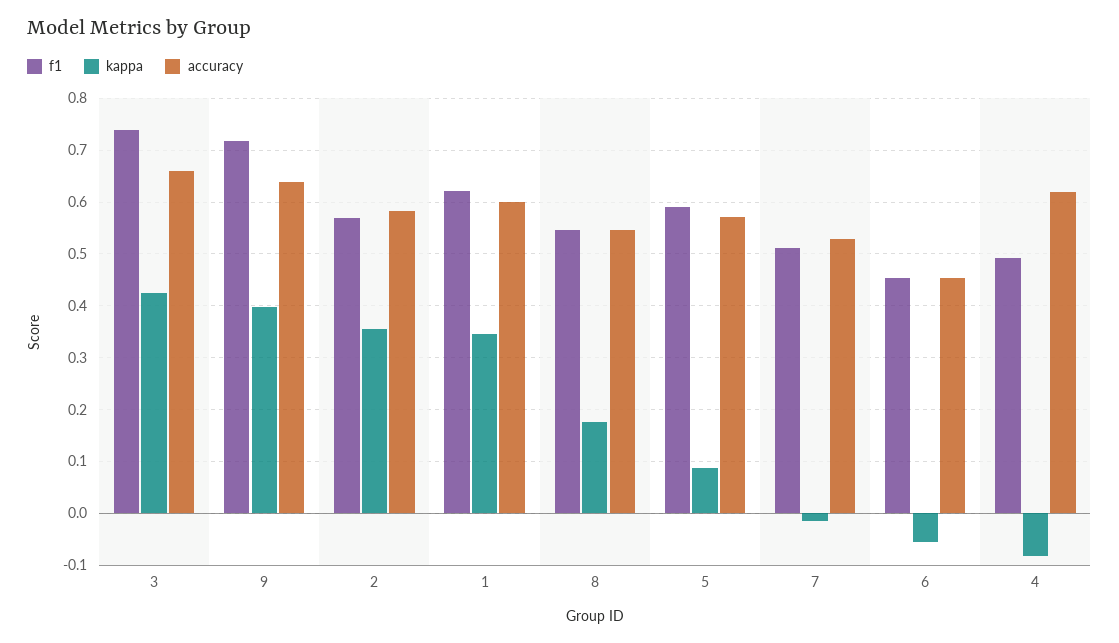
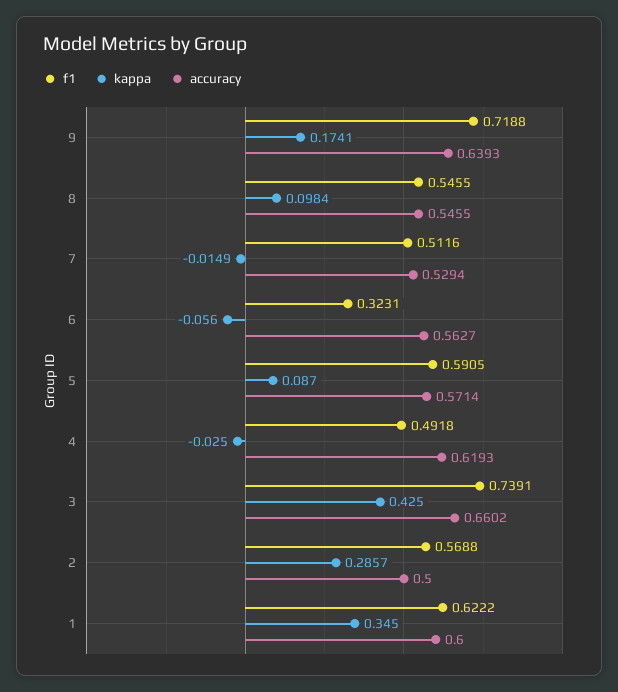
  {
    "f1": {
      "3": 0.7391,
      "9": 0.7188,
      "2": 0.5688,
      "1": 0.6222,
      "8": 0.5455,
      "5": 0.5905,
      "7": 0.5116,
-     "6": 0.46,
+     "6": 0.3231,
      "4": 0.4918
    },
    "kappa": {
      "3": 0.425,
-     "9": 0.4,
+     "9": 0.1741,
-     "2": 0.36,
+     "2": 0.2857,
      "1": 0.345,
-     "8": 0.18,
+     "8": 0.0984,
      "5": 0.087,
      "7": -0.0149,
      "6": -0.056,
-     "4": -0.08
+     "4": -0.025
    },
    "accuracy": {
      "3": 0.6602,
      "9": 0.6393,
-     "2": 0.58,
+     "2": 0.5,
      "1": 0.6,
      "8": 0.5455,
      "5": 0.5714,
      "7": 0.5294,
-     "6": 0.46,
+     "6": 0.5627,
      "4": 0.6193
    }
  }

